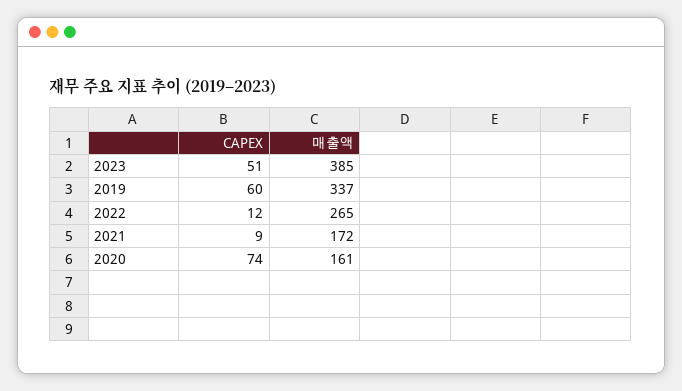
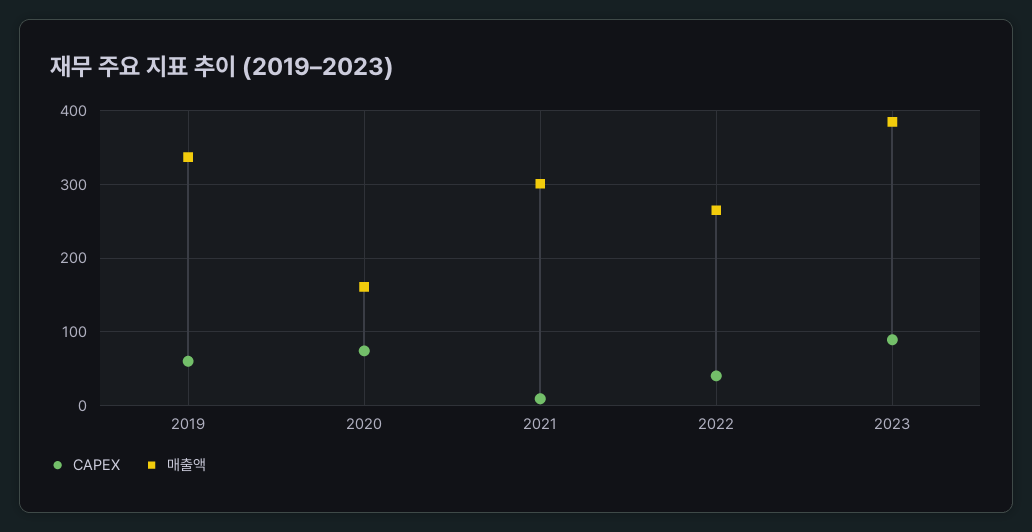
  {
    "CAPEX": {
-     "2023": 51,
+     "2023": 90,
      "2019": 60,
-     "2022": 12,
+     "2022": 40,
      "2021": 9,
      "2020": 74
    },
    "매출액": {
      "2023": 385,
      "2019": 337,
      "2022": 265,
-     "2021": 172,
+     "2021": 300,
      "2020": 161
    }
  }

